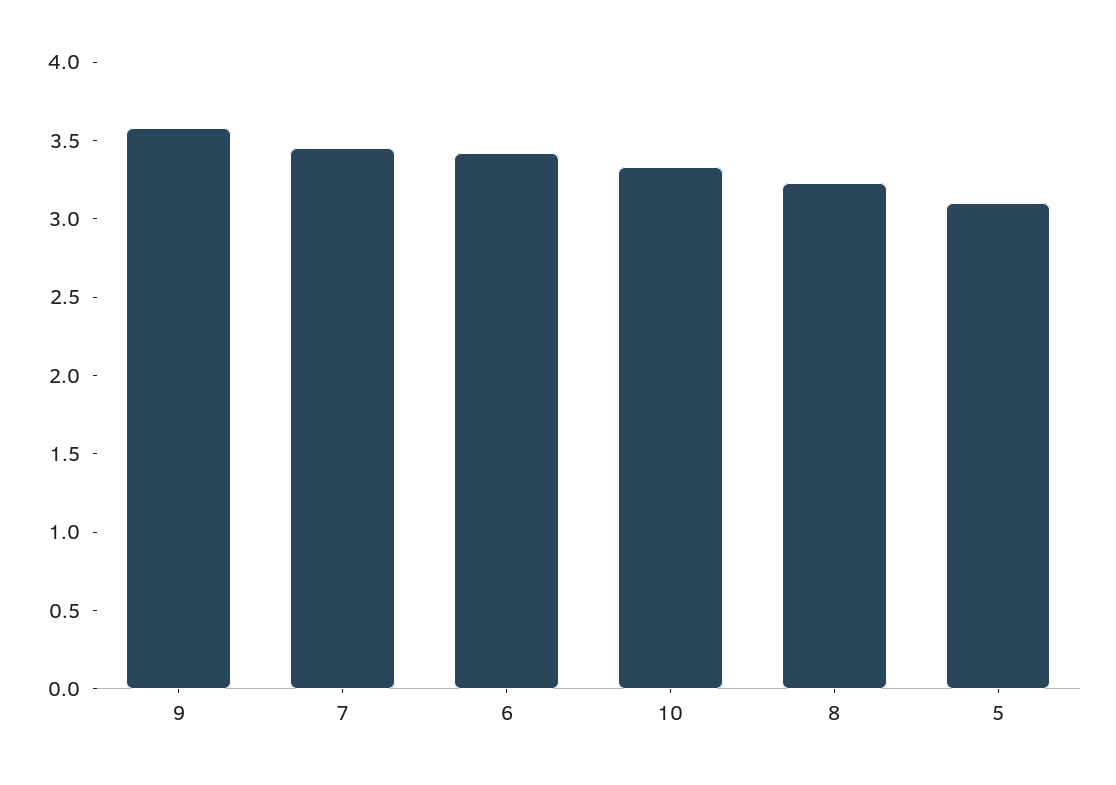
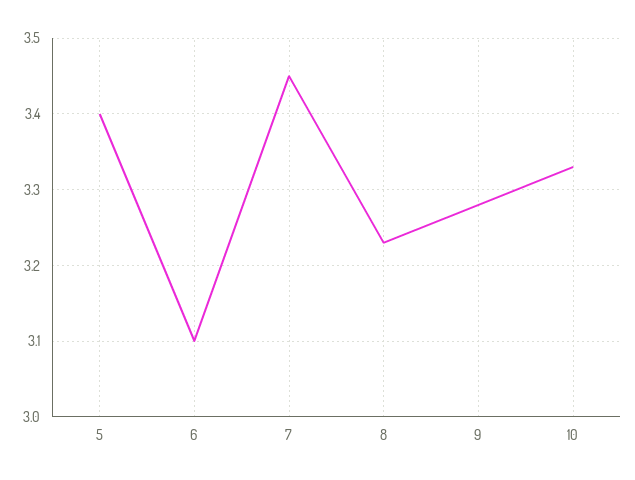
  {
-   "9": 3.6,
+   "9": 3.28,
    "7": 3.45,
-   "6": 3.4,
+   "6": 3.1,
    "10": 3.33,
    "8": 3.23,
-   "5": 3.1
+   "5": 3.4
  }

